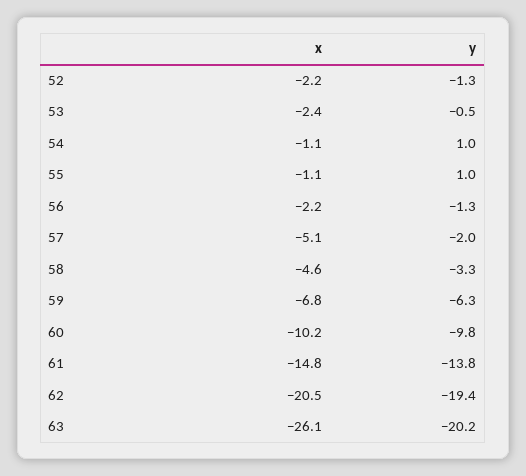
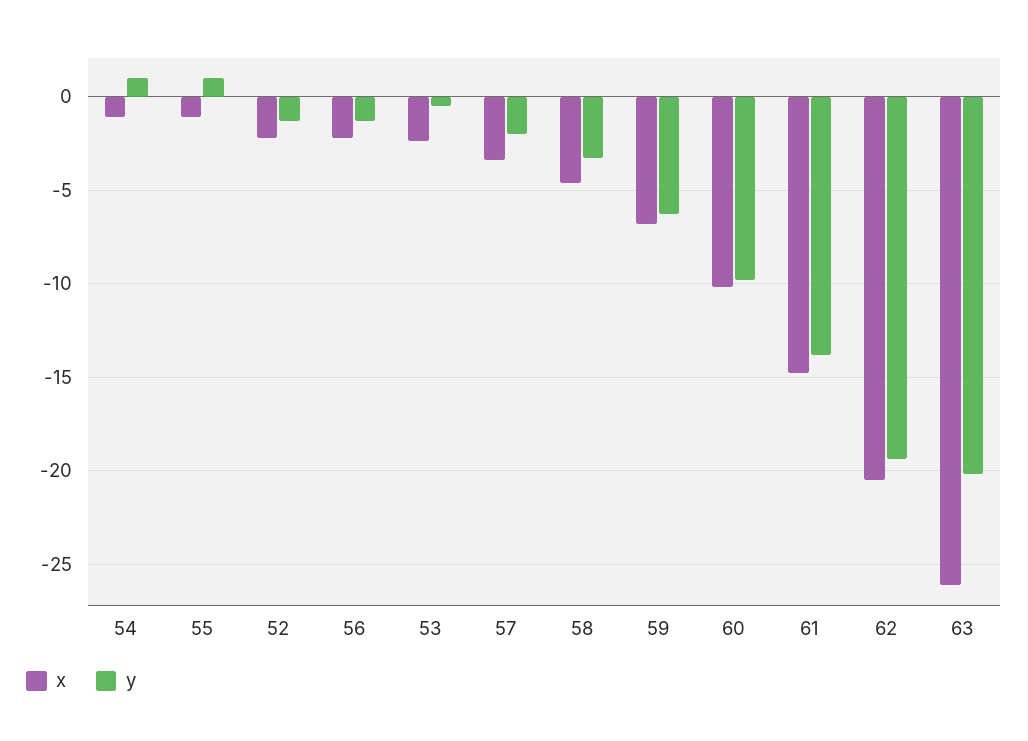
  {
    "x": {
      "52": -2.2,
      "53": -2.4,
      "54": -1.1,
      "55": -1.1,
      "56": -2.2,
-     "57": -5.1,
+     "57": -3.5,
      "58": -4.6,
      "59": -6.8,
      "60": -10.2,
      "61": -14.8,
      "62": -20.5,
      "63": -26.1
    },
    "y": {
      "52": -1.3,
      "53": -0.5,
      "54": 1,
      "55": 1,
      "56": -1.3,
      "57": -2,
      "58": -3.3,
      "59": -6.3,
      "60": -9.8,
      "61": -13.8,
      "62": -19.4,
      "63": -20.2
    }
  }

